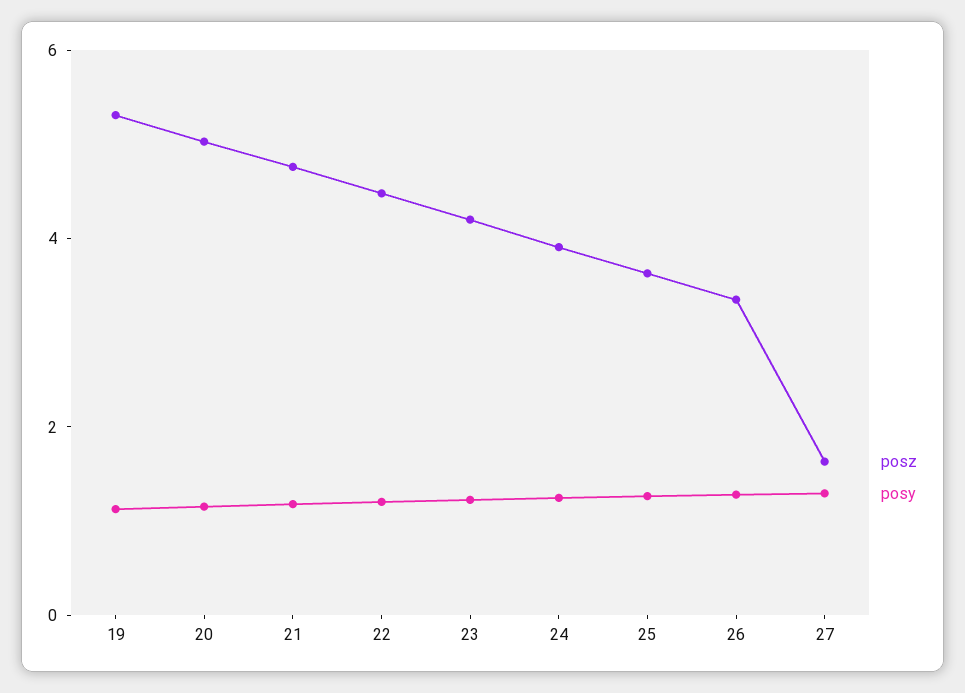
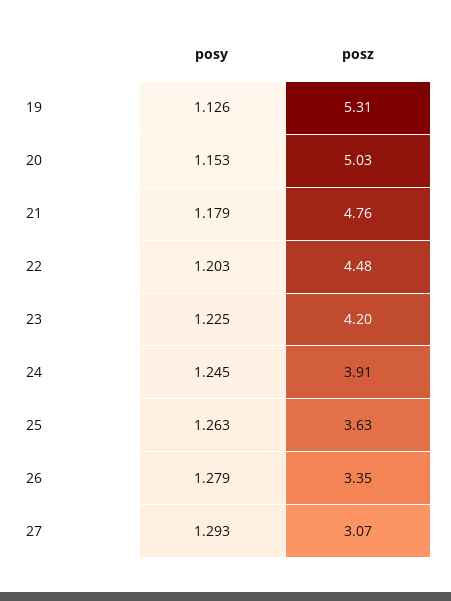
  {
    "posz": {
      "19": 5.31,
      "20": 5.03,
      "21": 4.76,
      "22": 4.48,
      "23": 4.2,
      "24": 3.91,
      "25": 3.63,
      "26": 3.35,
-     "27": 1.5
+     "27": 3.07
    },
    "posy": {
      "19": 1.126,
      "20": 1.153,
      "21": 1.179,
      "22": 1.203,
      "23": 1.225,
      "24": 1.245,
      "25": 1.263,
      "26": 1.279,
      "27": 1.293
    }
  }

